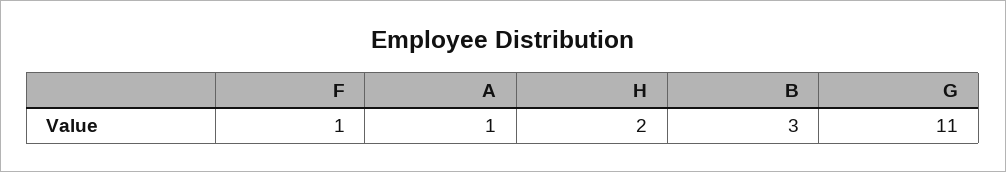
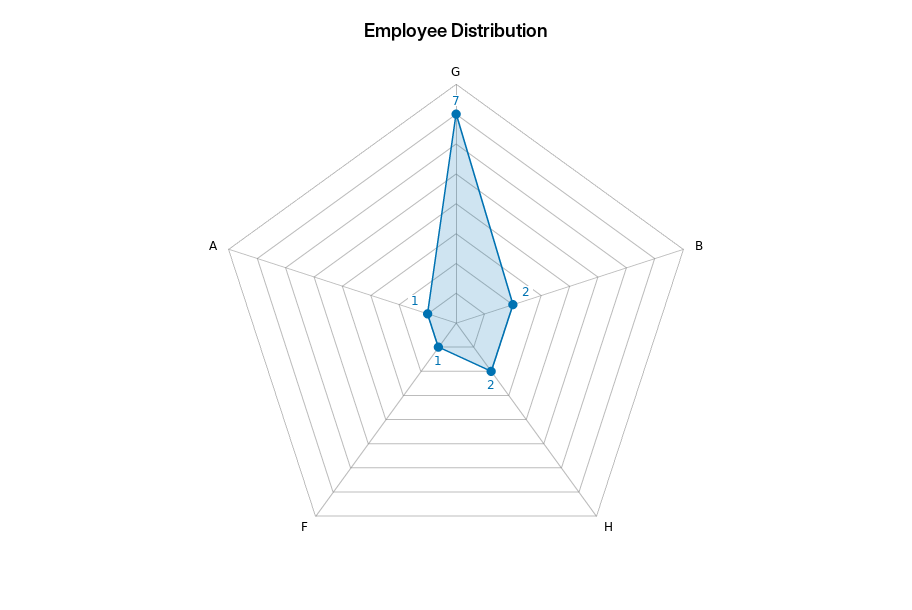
  {
    "F": 1,
    "A": 1,
    "H": 2,
-   "B": 3,
+   "B": 2,
-   "G": 11
+   "G": 7
  }

